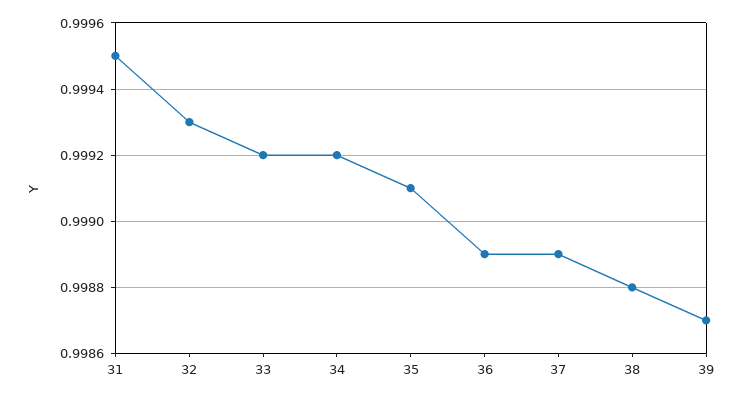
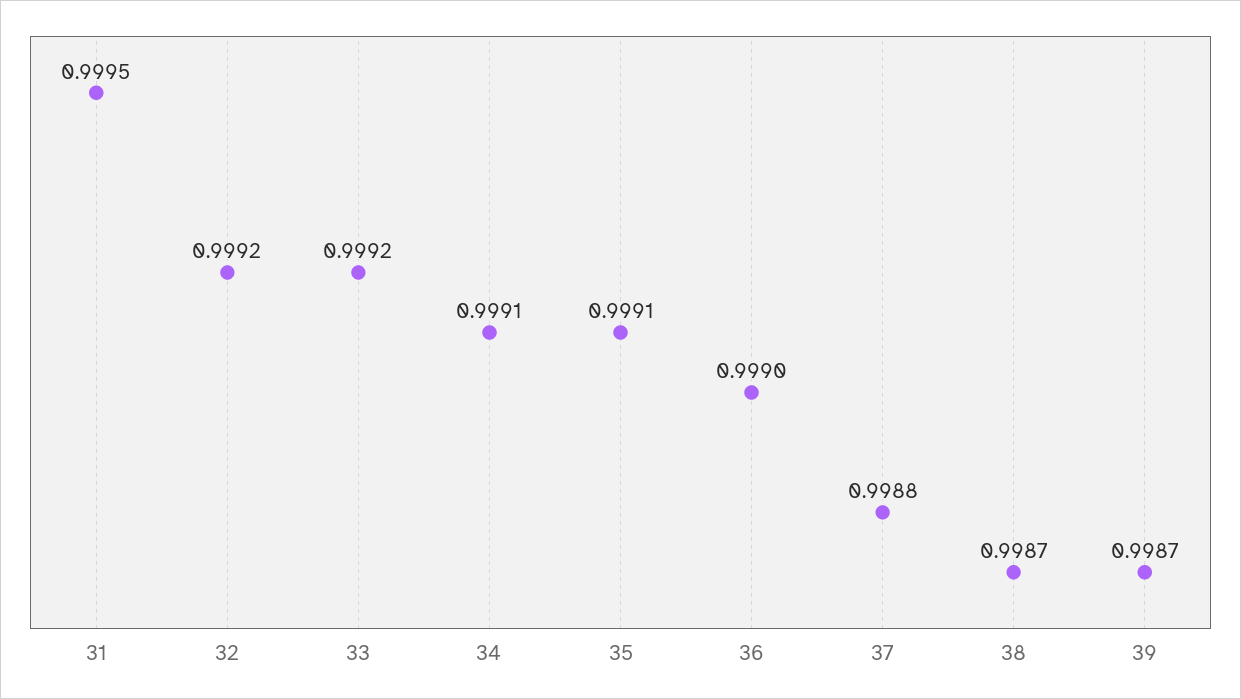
  {
    "31": 0.9995,
-   "32": 0.9993,
+   "32": 0.9992,
    "33": 0.9992,
-   "34": 0.9992,
+   "34": 0.9991,
    "35": 0.9991,
-   "36": 0.9989,
+   "36": 0.999,
-   "37": 0.9989,
+   "37": 0.9988,
-   "38": 0.9988,
+   "38": 0.9987,
    "39": 0.9987
  }

